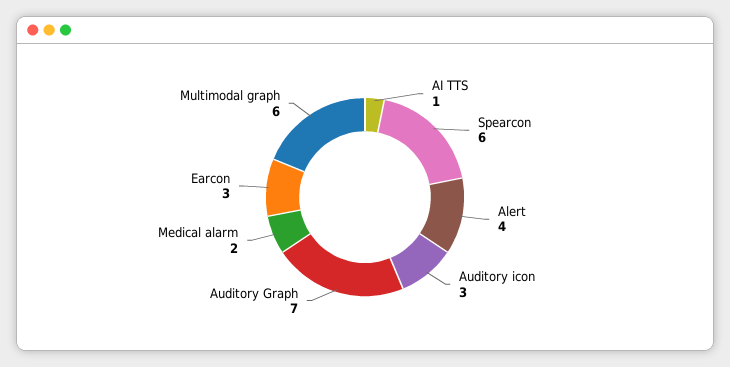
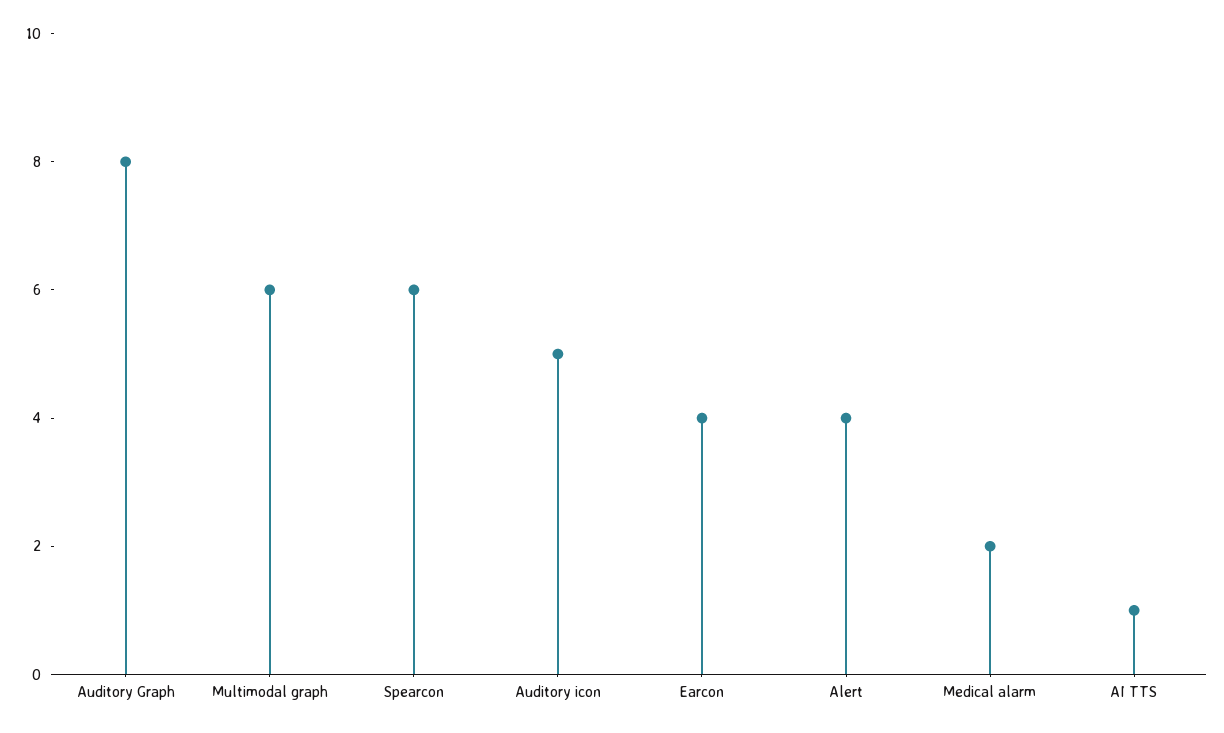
  {
    "AI TTS": 1,
    "Spearcon": 6,
    "Alert": 4,
-   "Auditory icon": 3,
+   "Auditory icon": 5,
-   "Auditory Graph": 7,
+   "Auditory Graph": 8,
    "Medical alarm": 2,
-   "Earcon": 3,
+   "Earcon": 4,
    "Multimodal graph": 6
  }

